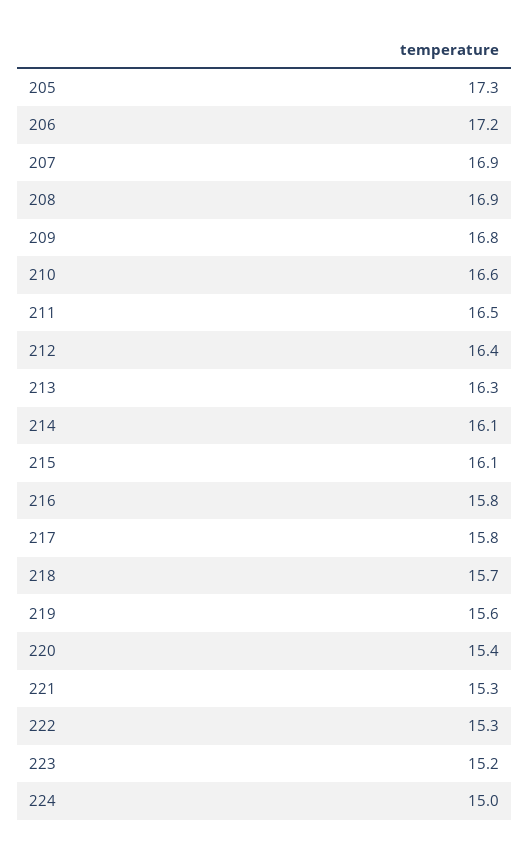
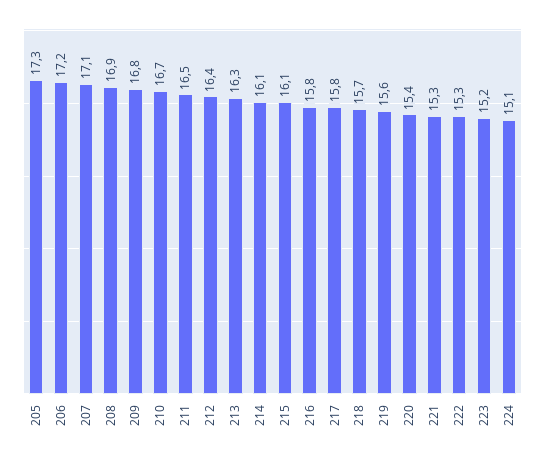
  {
    "205": 17.3,
    "206": 17.2,
-   "207": 16.9,
+   "207": 17.1,
    "208": 16.9,
    "209": 16.8,
-   "210": 16.6,
+   "210": 16.7,
    "211": 16.5,
    "212": 16.4,
    "213": 16.3,
    "214": 16.1,
    "215": 16.1,
    "216": 15.8,
    "217": 15.8,
    "218": 15.7,
    "219": 15.6,
    "220": 15.4,
    "221": 15.3,
    "222": 15.3,
    "223": 15.2,
-   "224": 15
+   "224": 15.1
  }

